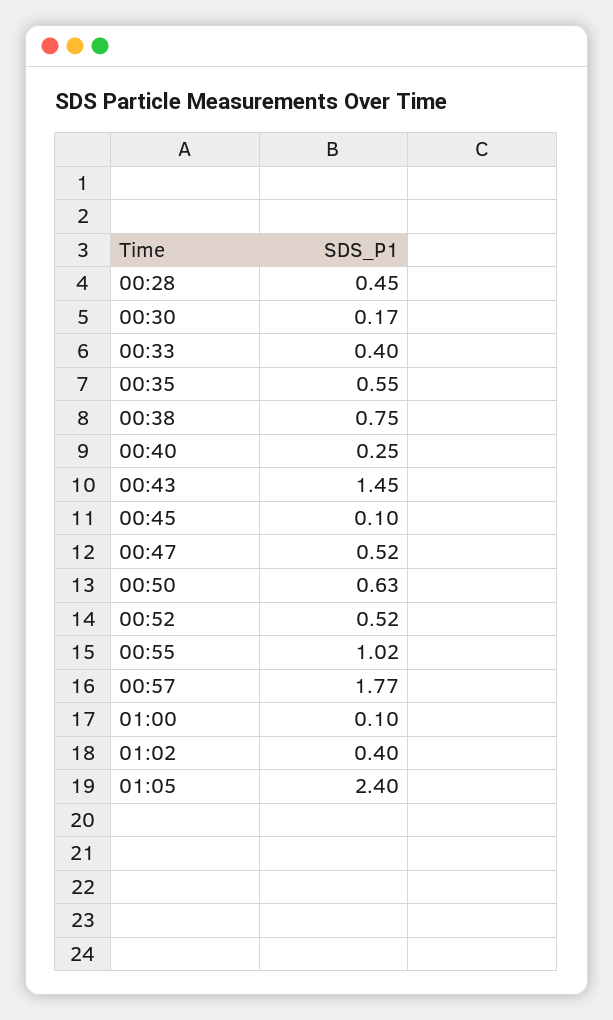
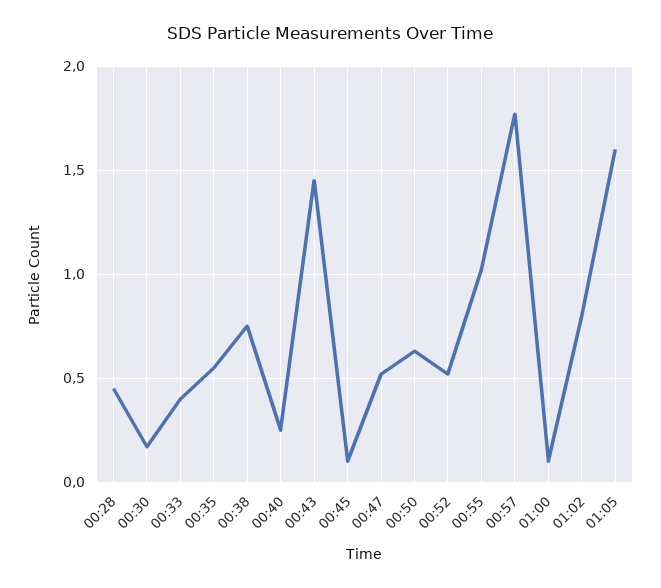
  {
    "00:28": 0.45,
    "00:30": 0.17,
    "00:33": 0.4,
    "00:35": 0.55,
    "00:38": 0.75,
    "00:40": 0.25,
    "00:43": 1.45,
    "00:45": 0.1,
    "00:47": 0.52,
    "00:50": 0.63,
    "00:52": 0.52,
    "00:55": 1.02,
    "00:57": 1.77,
    "01:00": 0.1,
-   "01:02": 0.4,
+   "01:02": 0.8,
-   "01:05": 2.4
+   "01:05": 1.6
  }

